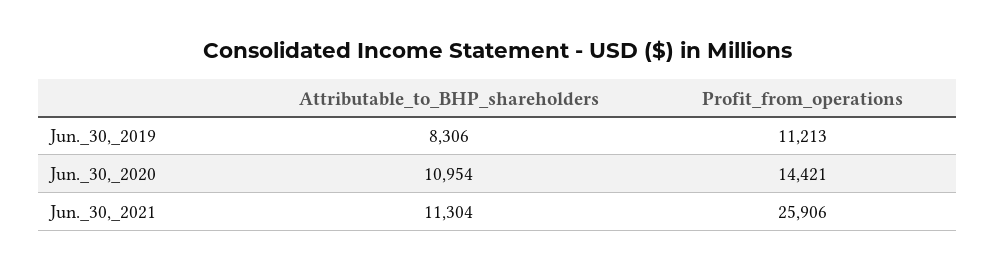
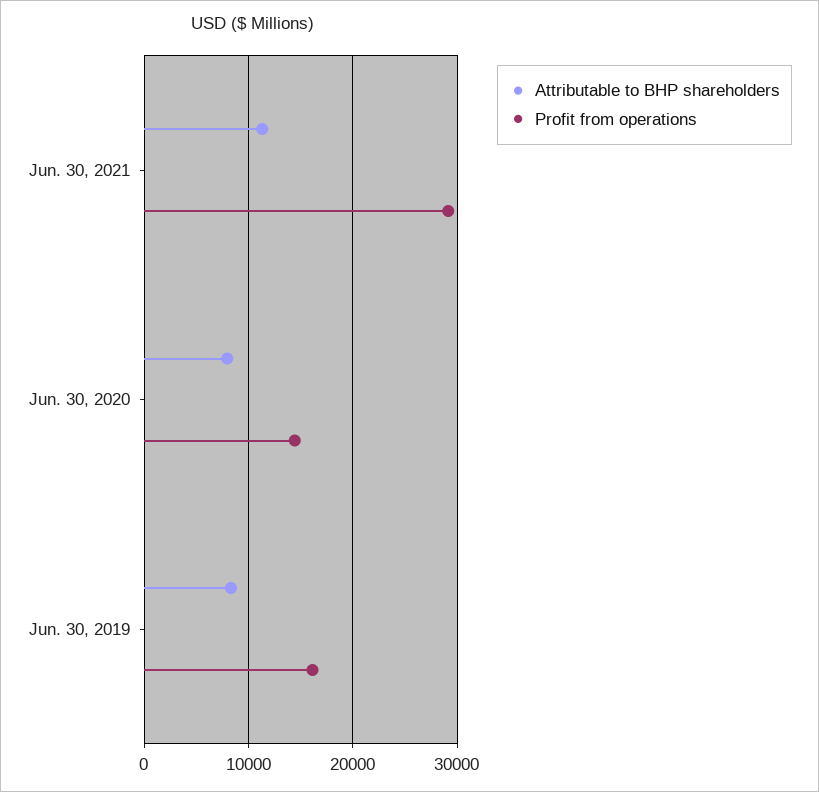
  {
    "Attributable_to_BHP_shareholders": {
      "Jun._30,_2019": 8306,
-     "Jun._30,_2020": 10954,
+     "Jun._30,_2020": 8000,
      "Jun._30,_2021": 11304
    },
    "Profit_from_operations": {
-     "Jun._30,_2019": 11213,
+     "Jun._30,_2019": 16000,
      "Jun._30,_2020": 14421,
-     "Jun._30,_2021": 25906
+     "Jun._30,_2021": 29000
    }
  }

